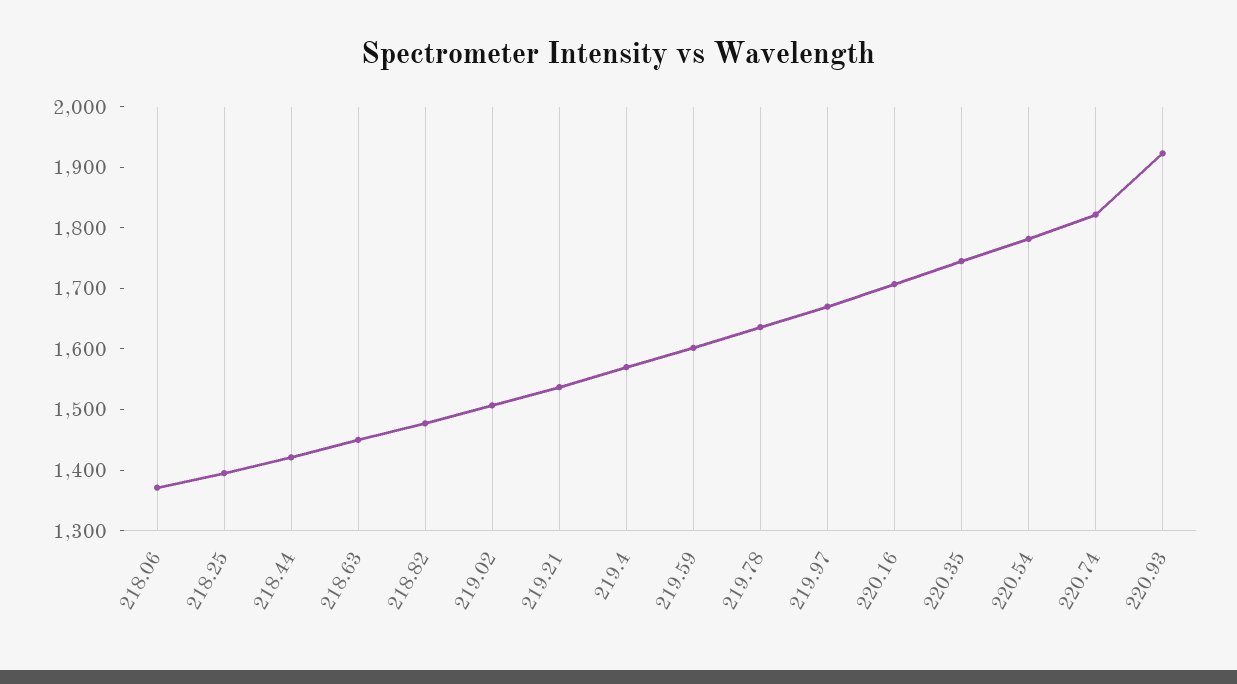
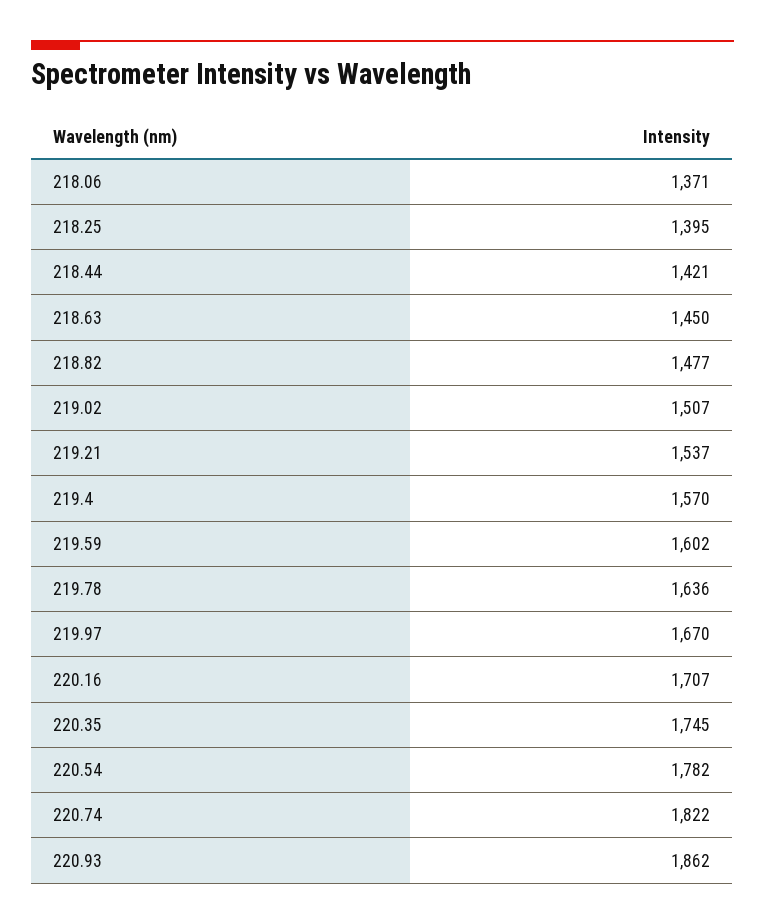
  {
    "218.06": 1371,
    "218.25": 1395,
    "218.44": 1421,
    "218.63": 1450,
    "218.82": 1477,
    "219.02": 1507,
    "219.21": 1537,
    "219.4": 1570,
    "219.59": 1602,
    "219.78": 1636,
    "219.97": 1670,
    "220.16": 1707,
    "220.35": 1745,
    "220.54": 1782,
    "220.74": 1822,
-   "220.93": 1920
+   "220.93": 1862
  }

